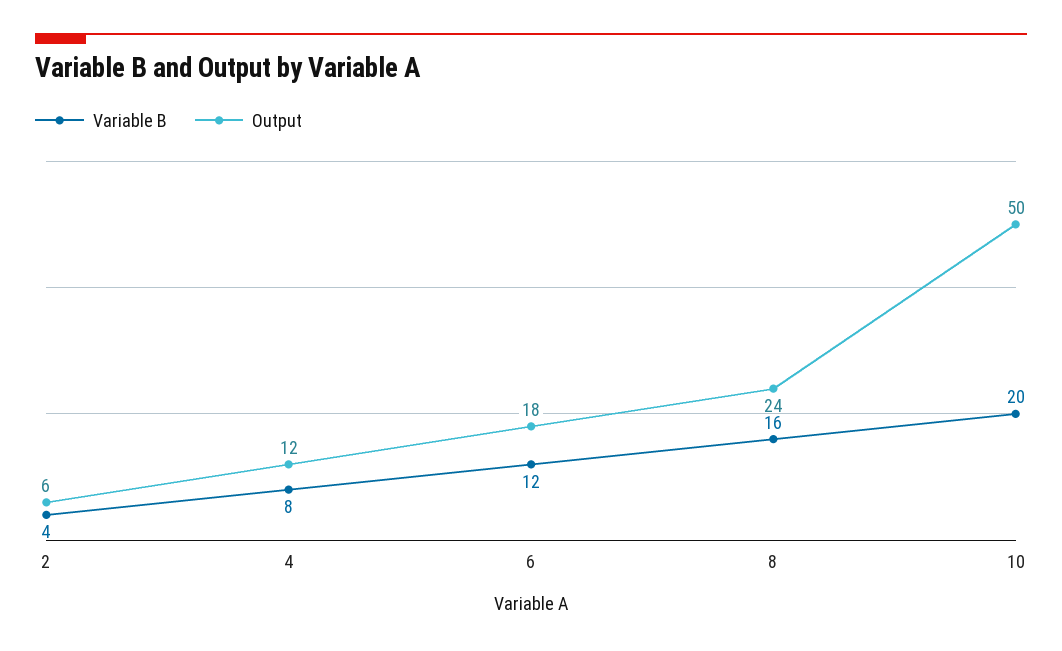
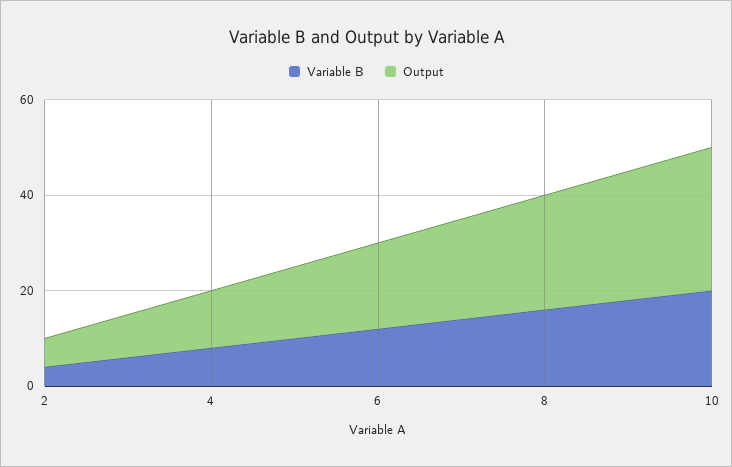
  {
    "Variable B": {
      "2": 4,
      "4": 8,
      "6": 12,
      "8": 16,
      "10": 20
    },
    "Output": {
      "2": 6,
      "4": 12,
      "6": 18,
      "8": 24,
-     "10": 50
+     "10": 30
    }
  }

